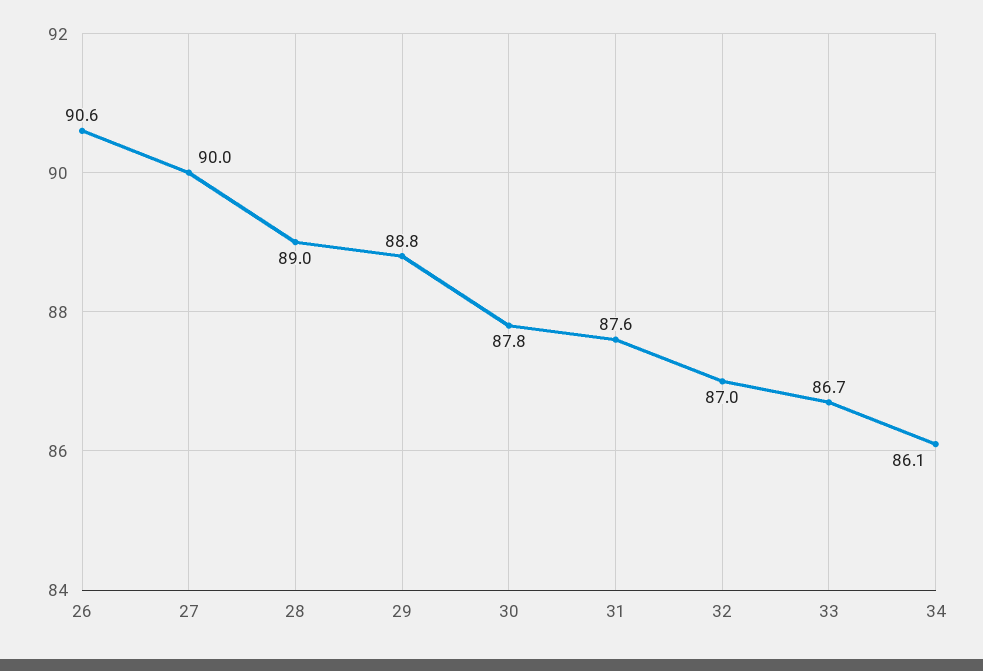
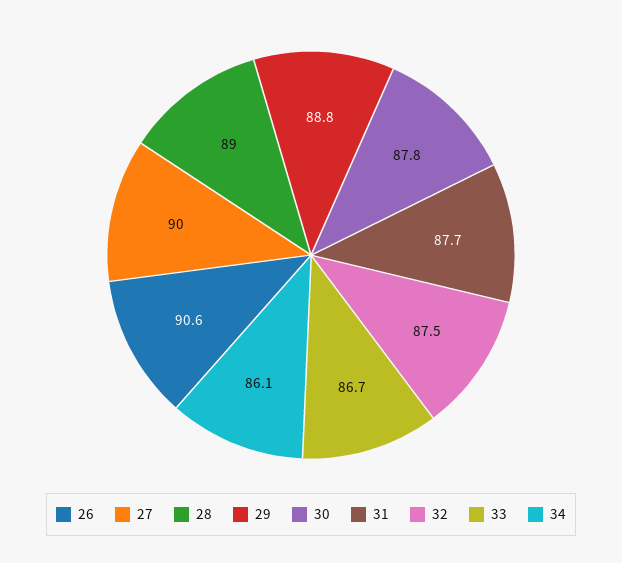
  {
    "26": 90.6,
    "27": 90,
    "28": 89,
    "29": 88.8,
    "30": 87.8,
-   "31": 87.6,
+   "31": 87.7,
-   "32": 87,
+   "32": 87.5,
    "33": 86.7,
    "34": 86.1
  }

